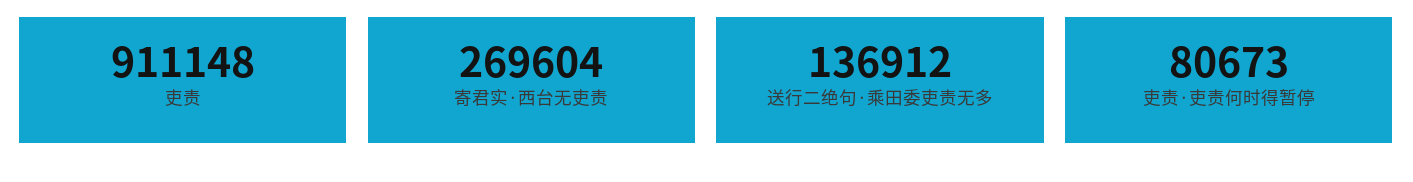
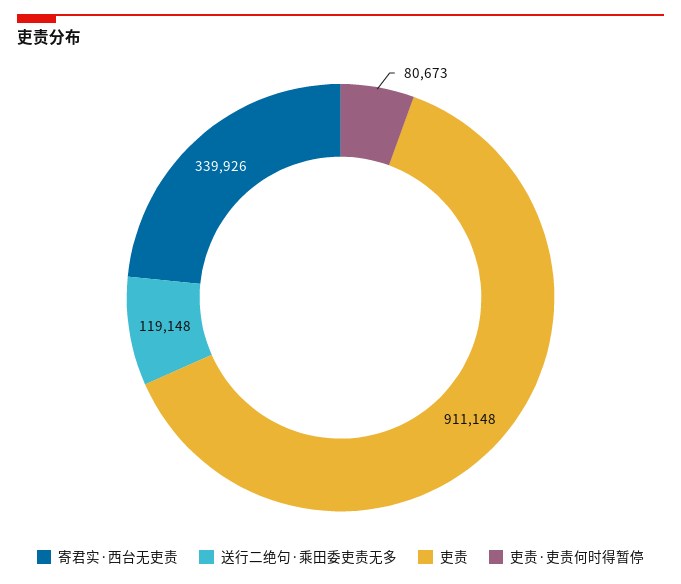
  {
    "吏责": 911148,
-   "寄君实·西台无吏责": 269604,
+   "寄君实·西台无吏责": 339926,
-   "送行二绝句·乘田委吏责无多": 136912,
+   "送行二绝句·乘田委吏责无多": 119148,
    "吏责·吏责何时得暂停": 80673
  }

